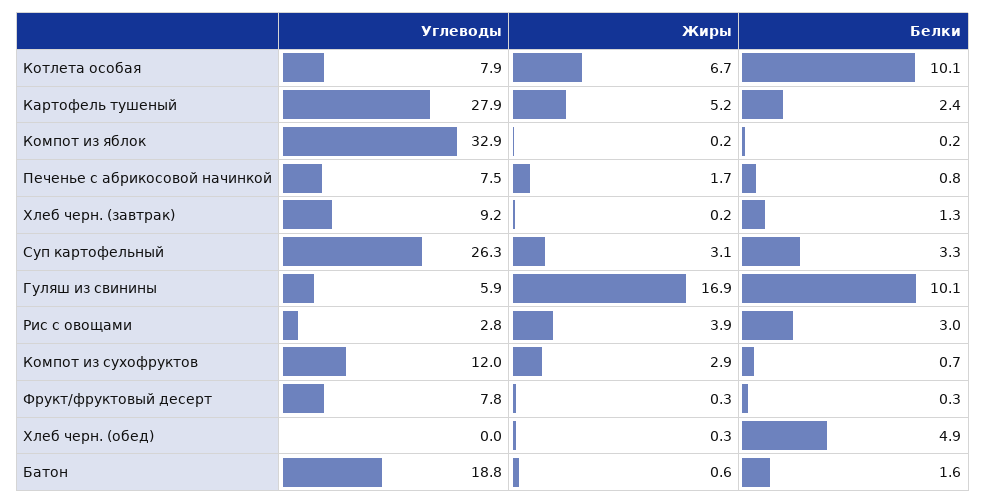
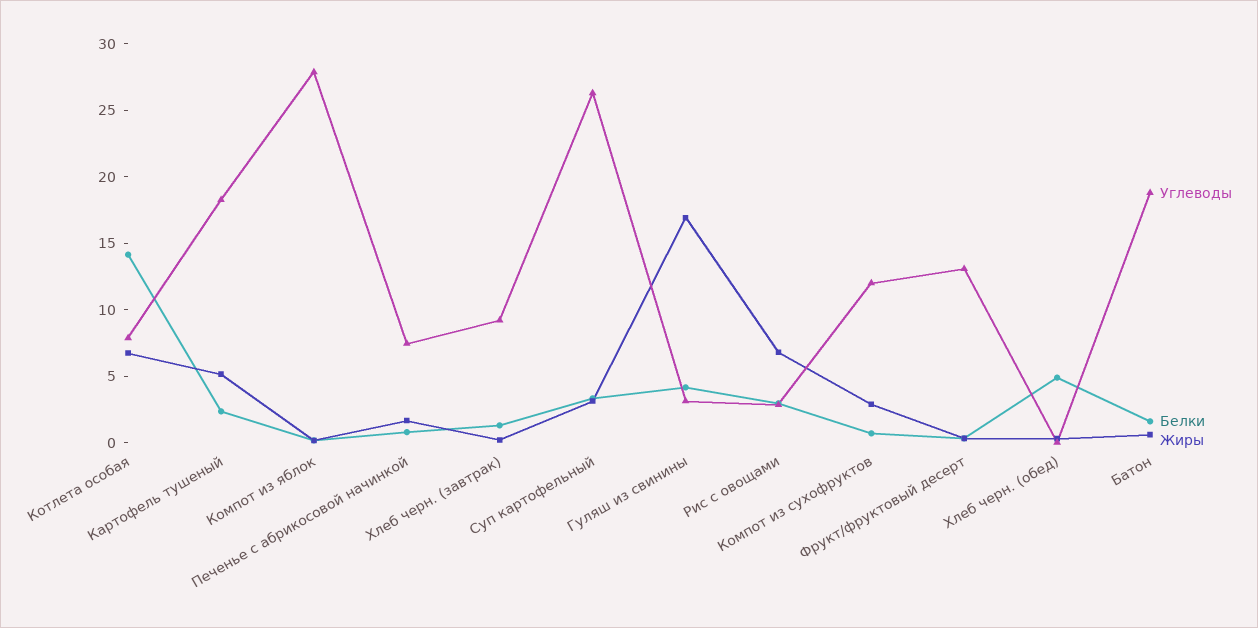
  {
    "Углеводы": {
      "Котлета особая": 7.9,
-     "Картофель тушеный": 27.9,
+     "Картофель тушеный": 18,
-     "Компот из яблок": 32.9,
+     "Компот из яблок": 28,
      "Печенье с абрикосовой начинкой": 7.5,
      "Хлеб черн. (завтрак)": 9.2,
      "Суп картофельный": 26.3,
-     "Гуляш из свинины": 5.9,
+     "Гуляш из свинины": 3,
      "Рис с овощами": 2.8,
      "Компот из сухофруктов": 12,
-     "Фрукт/фруктовый десерт": 7.8,
+     "Фрукт/фруктовый десерт": 13,
      "Хлеб черн. (обед)": 0,
      "Батон": 18.8
    },
    "Жиры": {
      "Котлета особая": 6.7,
      "Картофель тушеный": 5.2,
      "Компот из яблок": 0.2,
      "Печенье с абрикосовой начинкой": 1.7,
      "Хлеб черн. (завтрак)": 0.2,
      "Суп картофельный": 3.1,
      "Гуляш из свинины": 16.9,
-     "Рис с овощами": 3.9,
+     "Рис с овощами": 7,
      "Компот из сухофруктов": 2.9,
      "Фрукт/фруктовый десерт": 0.3,
      "Хлеб черн. (обед)": 0.3,
      "Батон": 0.6
    },
    "Белки": {
-     "Котлета особая": 10.1,
+     "Котлета особая": 14,
      "Картофель тушеный": 2.4,
      "Компот из яблок": 0.2,
      "Печенье с абрикосовой начинкой": 0.8,
      "Хлеб черн. (завтрак)": 1.3,
      "Суп картофельный": 3.3,
-     "Гуляш из свинины": 10.1,
+     "Гуляш из свинины": 4,
      "Рис с овощами": 3,
      "Компот из сухофруктов": 0.7,
      "Фрукт/фруктовый десерт": 0.3,
      "Хлеб черн. (обед)": 4.9,
      "Батон": 1.6
    }
  }

